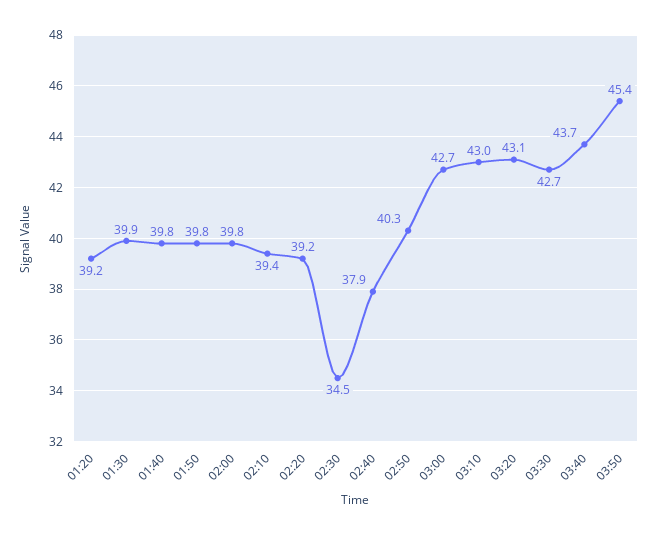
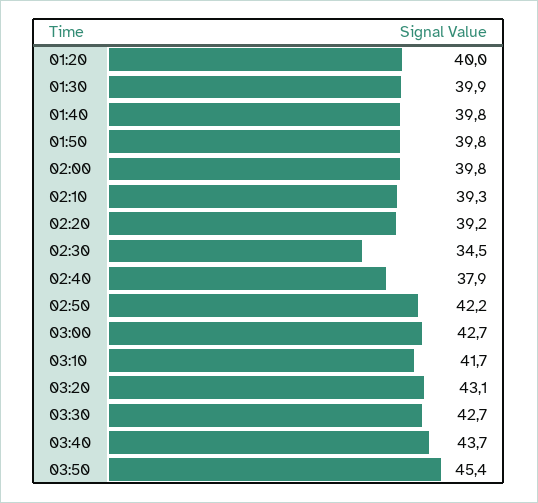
  {
-   "01:20": 39.2,
+   "01:20": 40,
    "01:30": 39.9,
    "01:40": 39.8,
    "01:50": 39.8,
    "02:00": 39.8,
-   "02:10": 39.4,
+   "02:10": 39.3,
    "02:20": 39.2,
    "02:30": 34.5,
    "02:40": 37.9,
-   "02:50": 40.3,
+   "02:50": 42.2,
    "03:00": 42.7,
-   "03:10": 43,
+   "03:10": 41.7,
    "03:20": 43.1,
    "03:30": 42.7,
    "03:40": 43.7,
    "03:50": 45.4
  }

